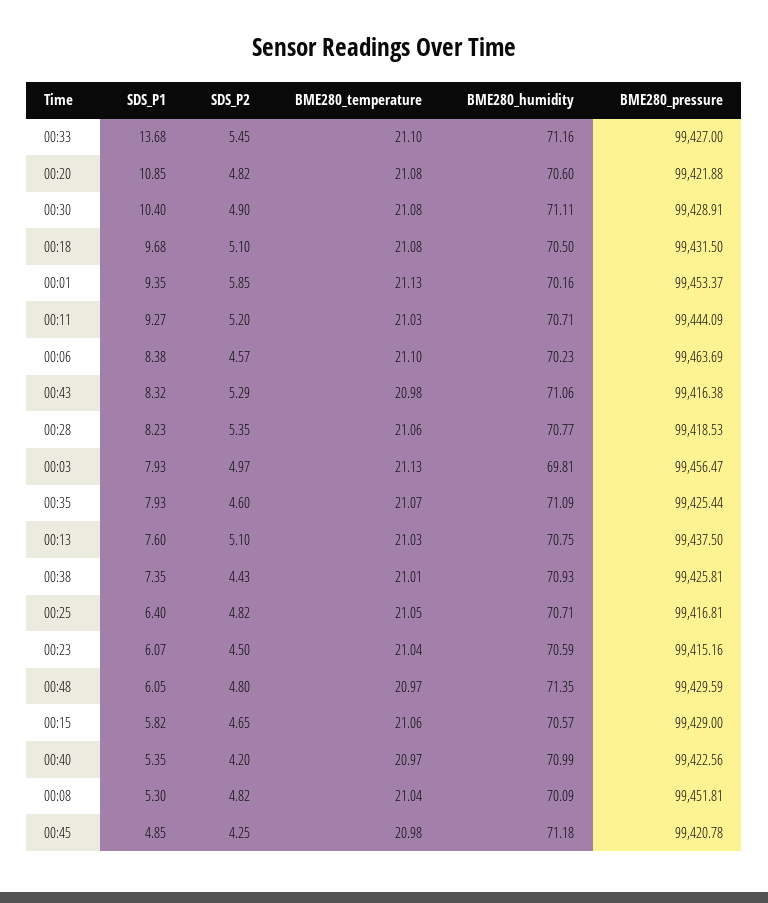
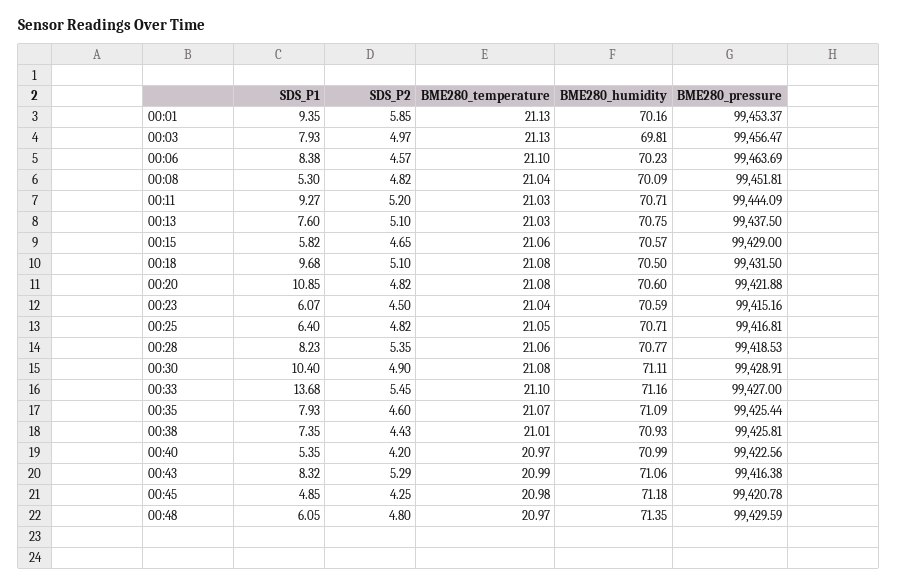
  {
    "SDS_P1": {
      "00:33": 13.68,
      "00:20": 10.85,
      "00:30": 10.4,
      "00:18": 9.68,
      "00:01": 9.35,
      "00:11": 9.27,
      "00:06": 8.38,
      "00:43": 8.32,
      "00:28": 8.23,
      "00:03": 7.93,
      "00:35": 7.93,
      "00:13": 7.6,
      "00:38": 7.35,
      "00:25": 6.4,
      "00:23": 6.07,
      "00:48": 6.05,
      "00:15": 5.82,
      "00:40": 5.35,
      "00:08": 5.3,
      "00:45": 4.85
    },
    "SDS_P2": {
      "00:33": 5.45,
      "00:20": 4.82,
      "00:30": 4.9,
      "00:18": 5.1,
      "00:01": 5.85,
      "00:11": 5.2,
      "00:06": 4.57,
      "00:43": 5.29,
      "00:28": 5.35,
      "00:03": 4.97,
      "00:35": 4.6,
      "00:13": 5.1,
      "00:38": 4.43,
      "00:25": 4.82,
      "00:23": 4.5,
      "00:48": 4.8,
      "00:15": 4.65,
      "00:40": 4.2,
      "00:08": 4.82,
      "00:45": 4.25
    },
    "BME280_temperature": {
      "00:33": 21.1,
      "00:20": 21.08,
      "00:30": 21.08,
      "00:18": 21.08,
      "00:01": 21.13,
      "00:11": 21.03,
      "00:06": 21.1,
-     "00:43": 20.98,
+     "00:43": 20.99,
      "00:28": 21.06,
      "00:03": 21.13,
      "00:35": 21.07,
      "00:13": 21.03,
      "00:38": 21.01,
      "00:25": 21.05,
      "00:23": 21.04,
      "00:48": 20.97,
      "00:15": 21.06,
      "00:40": 20.97,
      "00:08": 21.04,
      "00:45": 20.98
    },
    "BME280_humidity": {
      "00:33": 71.16,
      "00:20": 70.6,
      "00:30": 71.11,
      "00:18": 70.5,
      "00:01": 70.16,
      "00:11": 70.71,
      "00:06": 70.23,
      "00:43": 71.06,
      "00:28": 70.77,
      "00:03": 69.81,
      "00:35": 71.09,
      "00:13": 70.75,
      "00:38": 70.93,
      "00:25": 70.71,
      "00:23": 70.59,
      "00:48": 71.35,
      "00:15": 70.57,
      "00:40": 70.99,
      "00:08": 70.09,
      "00:45": 71.18
    },
    "BME280_pressure": {
      "00:33": 99427,
      "00:20": 99421.88,
      "00:30": 99428.91,
      "00:18": 99431.5,
      "00:01": 99453.37,
      "00:11": 99444.09,
      "00:06": 99463.69,
      "00:43": 99416.38,
      "00:28": 99418.53,
      "00:03": 99456.47,
      "00:35": 99425.44,
      "00:13": 99437.5,
      "00:38": 99425.81,
      "00:25": 99416.81,
      "00:23": 99415.16,
      "00:48": 99429.59,
      "00:15": 99429,
      "00:40": 99422.56,
      "00:08": 99451.81,
      "00:45": 99420.78
    }
  }

